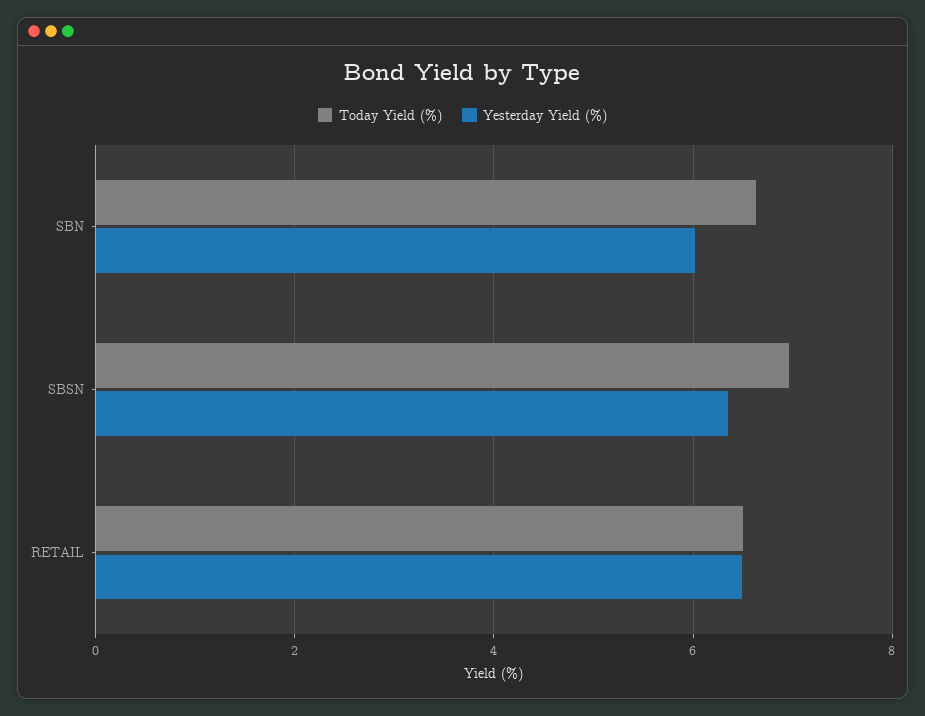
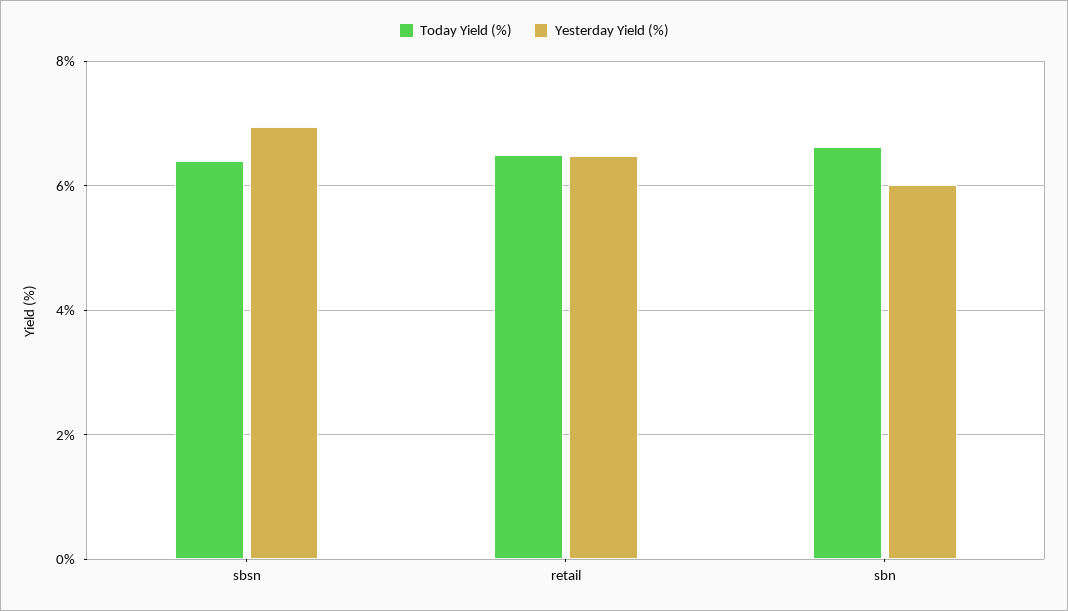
  {
    "Today Yield (%)": {
      "SBN": 6.6,
-     "SBSN": 7,
+     "SBSN": 6.4,
      "RETAIL": 6.4
    },
    "Yesterday Yield (%)": {
      "SBN": 6,
-     "SBSN": 6.4,
+     "SBSN": 7,
      "RETAIL": 6.4
    }
  }

